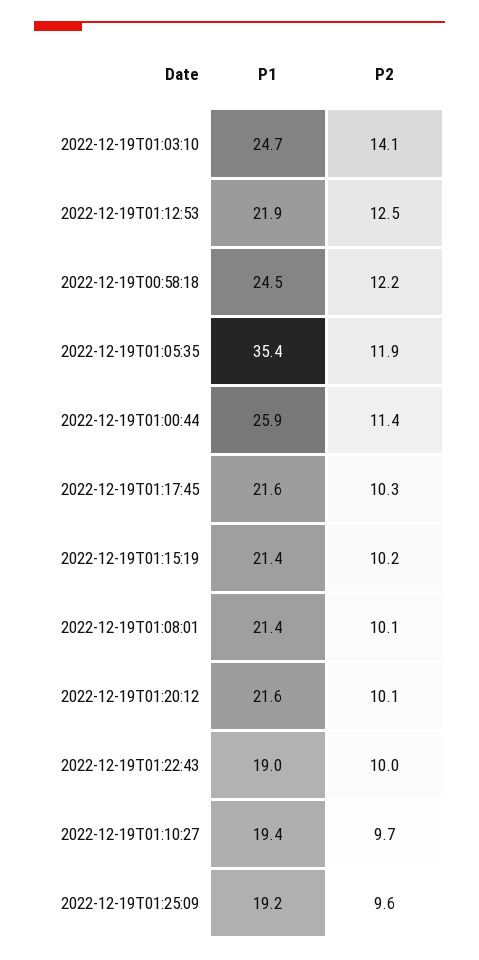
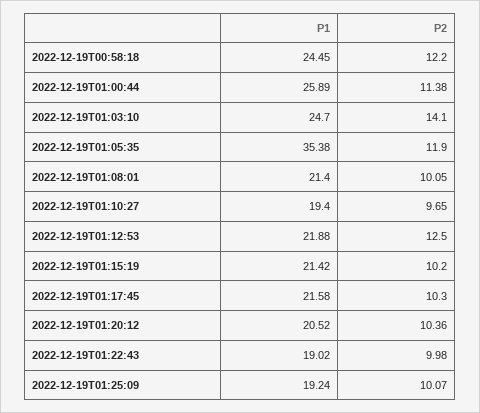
  {
    "P1": {
      "2022-12-19T01:03:10": 24.7,
      "2022-12-19T01:12:53": 21.88,
      "2022-12-19T00:58:18": 24.45,
      "2022-12-19T01:05:35": 35.38,
      "2022-12-19T01:00:44": 25.89,
      "2022-12-19T01:17:45": 21.58,
      "2022-12-19T01:15:19": 21.42,
      "2022-12-19T01:08:01": 21.4,
-     "2022-12-19T01:20:12": 21.6,
+     "2022-12-19T01:20:12": 20.52,
      "2022-12-19T01:22:43": 19.02,
      "2022-12-19T01:10:27": 19.4,
      "2022-12-19T01:25:09": 19.24
    },
    "P2": {
      "2022-12-19T01:03:10": 14.1,
      "2022-12-19T01:12:53": 12.5,
      "2022-12-19T00:58:18": 12.2,
      "2022-12-19T01:05:35": 11.9,
      "2022-12-19T01:00:44": 11.38,
      "2022-12-19T01:17:45": 10.3,
      "2022-12-19T01:15:19": 10.2,
      "2022-12-19T01:08:01": 10.05,
-     "2022-12-19T01:20:12": 10.1,
+     "2022-12-19T01:20:12": 10.36,
      "2022-12-19T01:22:43": 9.98,
      "2022-12-19T01:10:27": 9.65,
-     "2022-12-19T01:25:09": 9.6
+     "2022-12-19T01:25:09": 10.07
    }
  }

